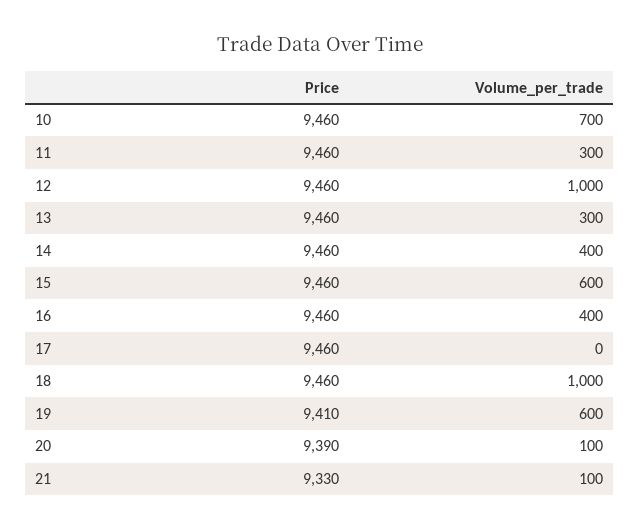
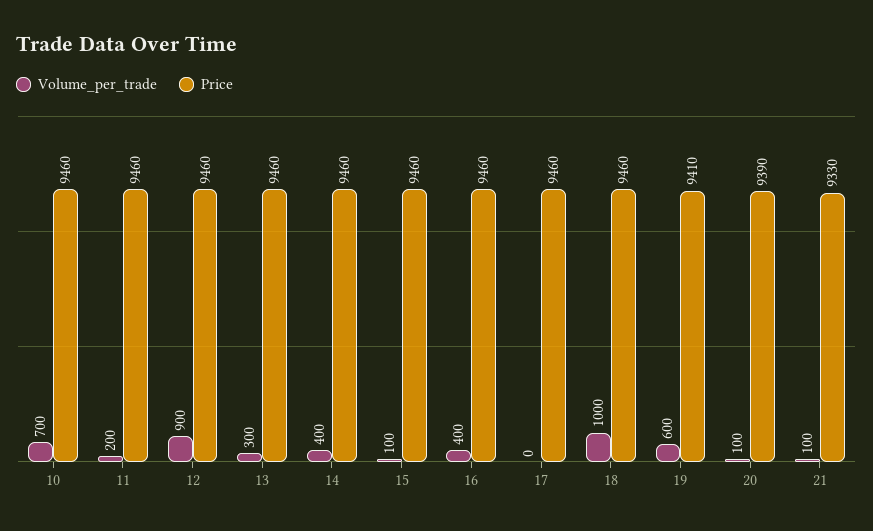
  {
    "Price": {
      "10": 9460,
      "11": 9460,
      "12": 9460,
      "13": 9460,
      "14": 9460,
      "15": 9460,
      "16": 9460,
      "17": 9460,
      "18": 9460,
      "19": 9410,
      "20": 9390,
      "21": 9330
    },
    "Volume_per_trade": {
      "10": 700,
-     "11": 300,
+     "11": 200,
-     "12": 1000,
+     "12": 900,
      "13": 300,
      "14": 400,
-     "15": 600,
+     "15": 100,
      "16": 400,
      "17": 0,
      "18": 1000,
      "19": 600,
      "20": 100,
      "21": 100
    }
  }

